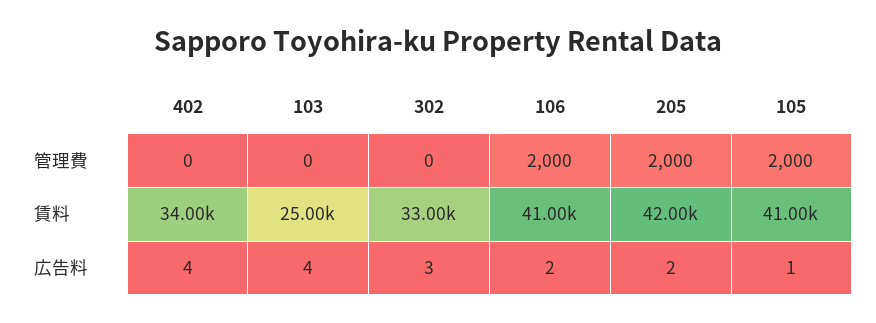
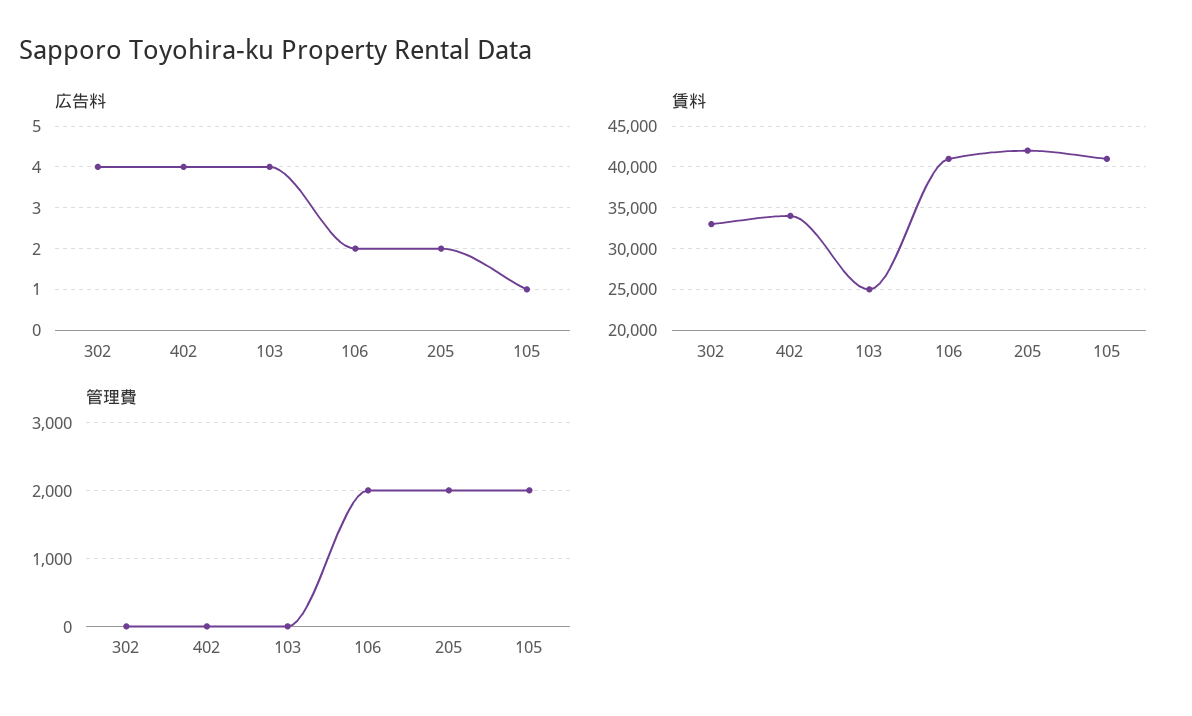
  {
    "管理費": {
      "402": 0,
      "103": 0,
      "302": 0,
      "106": 2000,
      "205": 2000,
      "105": 2000
    },
    "賃料": {
      "402": 34000,
      "103": 25000,
      "302": 33000,
      "106": 41000,
      "205": 42000,
      "105": 41000
    },
    "広告料": {
      "402": 4,
      "103": 4,
-     "302": 3,
+     "302": 4,
      "106": 2,
      "205": 2,
      "105": 1
    }
  }

